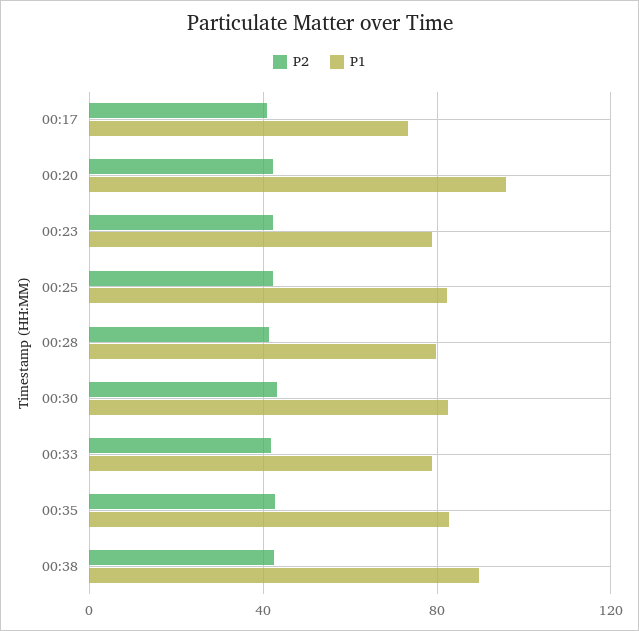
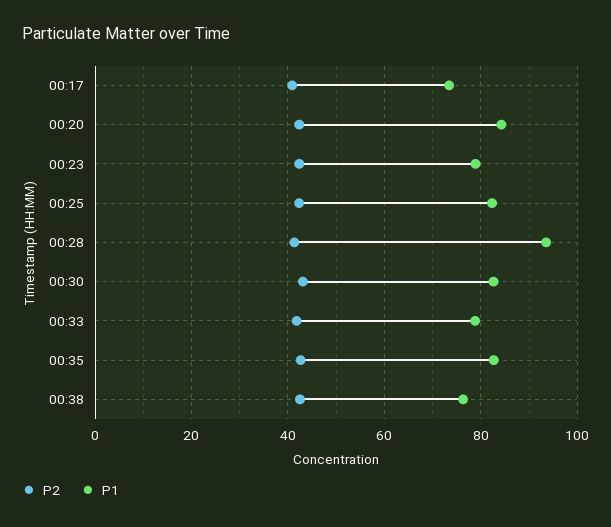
  {
    "P2": {
      "00:17": 40,
      "00:20": 42,
      "00:23": 42,
      "00:25": 42,
      "00:28": 42,
      "00:30": 44,
      "00:33": 42,
      "00:35": 42,
      "00:38": 42
    },
    "P1": {
      "00:17": 74,
-     "00:20": 95,
+     "00:20": 84,
      "00:23": 78,
      "00:25": 82,
-     "00:28": 80,
+     "00:28": 94,
      "00:30": 82,
      "00:33": 78,
      "00:35": 82,
-     "00:38": 90
+     "00:38": 76
    }
  }

